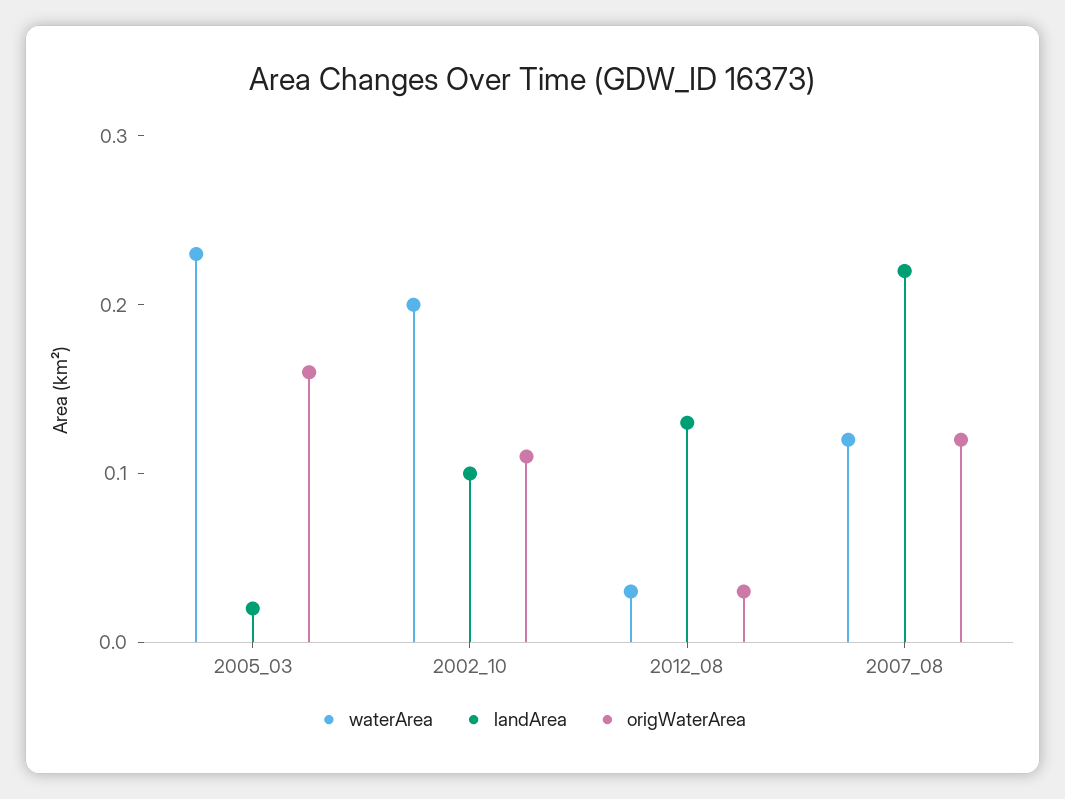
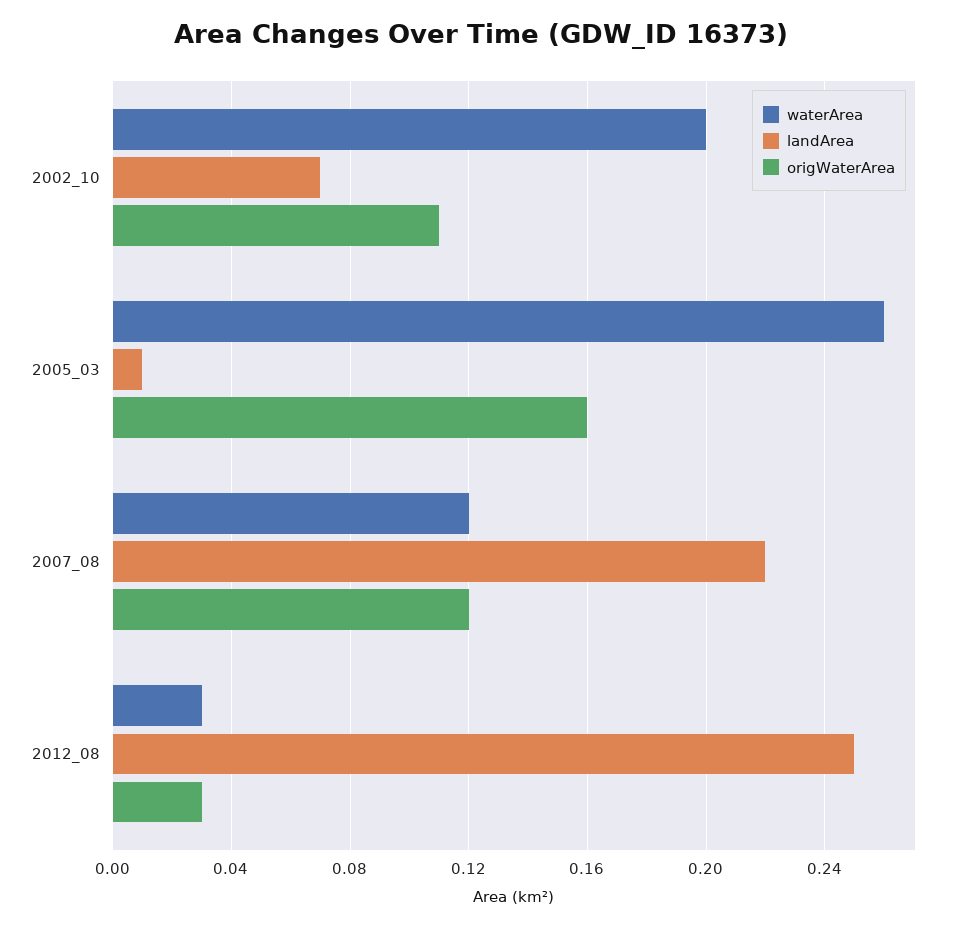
  {
    "waterArea": {
-     "2005_03": 0.23,
+     "2005_03": 0.26,
      "2002_10": 0.2,
      "2012_08": 0.03,
      "2007_08": 0.12
    },
    "landArea": {
-     "2005_03": 0.02,
+     "2005_03": 0.01,
-     "2002_10": 0.1,
+     "2002_10": 0.07,
-     "2012_08": 0.13,
+     "2012_08": 0.25,
      "2007_08": 0.22
    },
    "origWaterArea": {
      "2005_03": 0.16,
      "2002_10": 0.11,
      "2012_08": 0.03,
      "2007_08": 0.12
    }
  }

